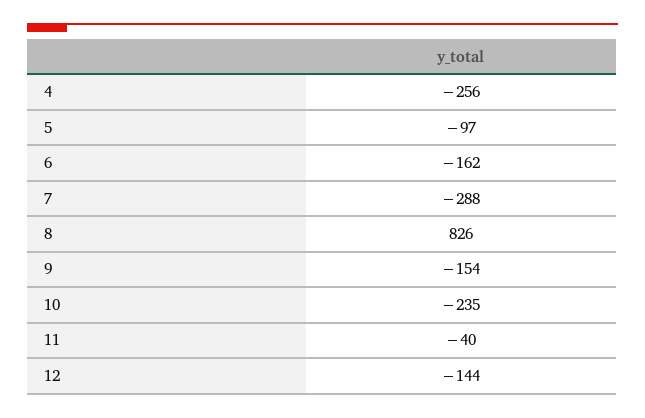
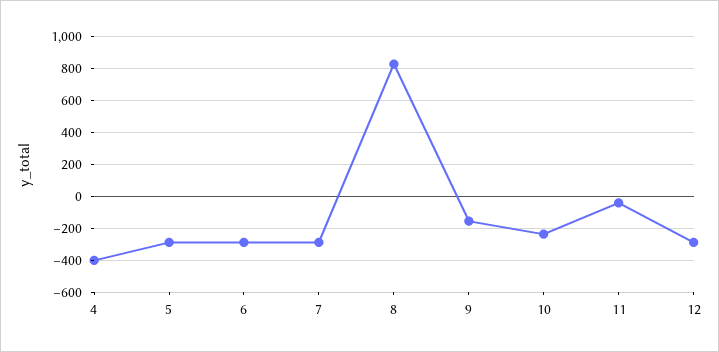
  {
-   "4": -256,
+   "4": -400,
-   "5": -97,
+   "5": -300,
-   "6": -162,
+   "6": -300,
    "7": -288,
    "8": 826,
    "9": -154,
    "10": -235,
    "11": -40,
-   "12": -144
+   "12": -300
  }

